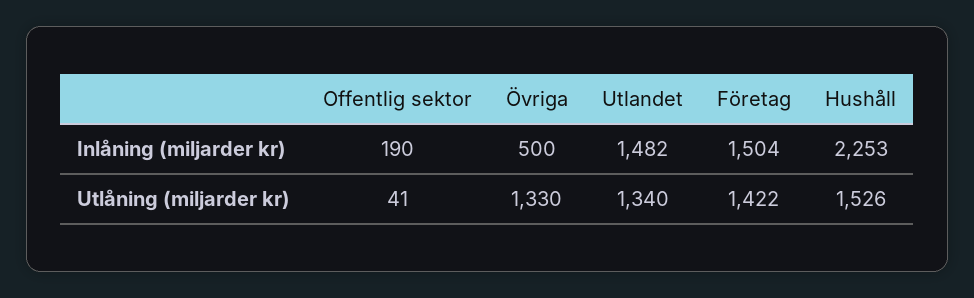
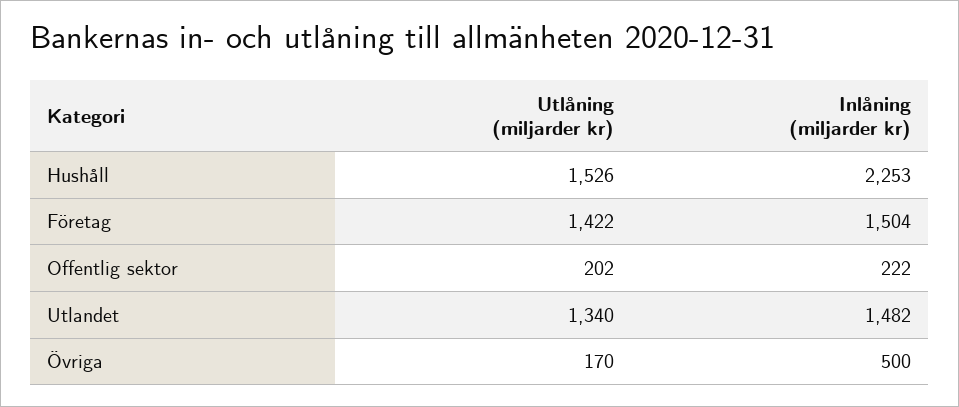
  {
    "Offentlig sektor": {
-     "Inlåning (miljarder kr)": 190,
+     "Inlåning (miljarder kr)": 222,
-     "Utlåning (miljarder kr)": 41
+     "Utlåning (miljarder kr)": 202
    },
    "Övriga": {
      "Inlåning (miljarder kr)": 500,
-     "Utlåning (miljarder kr)": 1330
+     "Utlåning (miljarder kr)": 170
    },
    "Utlandet": {
      "Inlåning (miljarder kr)": 1482,
      "Utlåning (miljarder kr)": 1340
    },
    "Företag": {
      "Inlåning (miljarder kr)": 1504,
      "Utlåning (miljarder kr)": 1422
    },
    "Hushåll": {
      "Inlåning (miljarder kr)": 2253,
      "Utlåning (miljarder kr)": 1526
    }
  }

